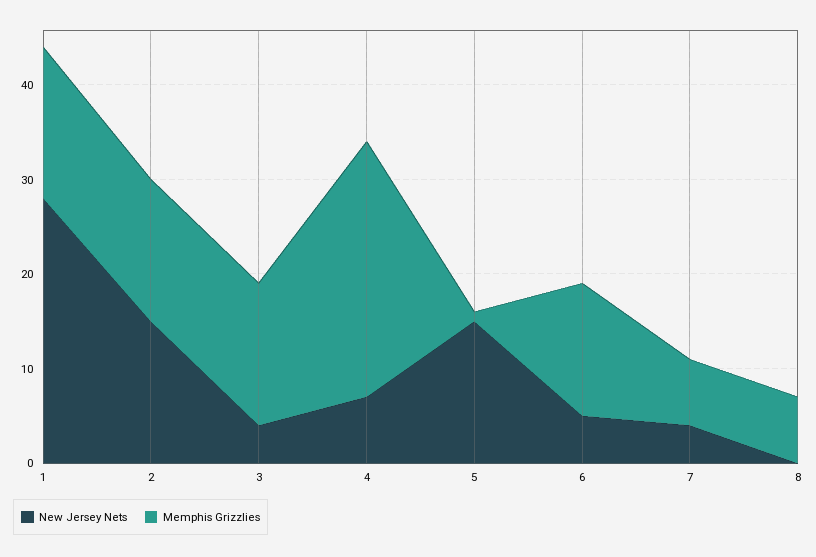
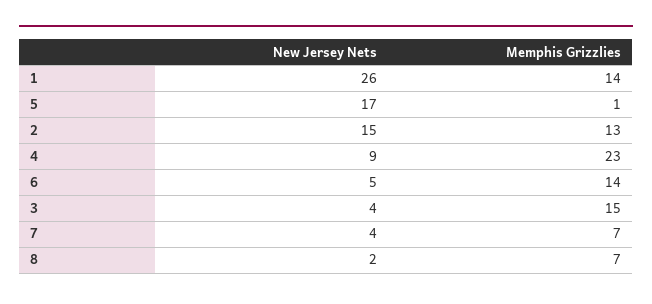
  {
    "New Jersey Nets": {
-     "1": 28,
+     "1": 26,
      "2": 15,
      "3": 4,
-     "4": 7,
+     "4": 9,
-     "5": 15,
+     "5": 17,
      "6": 5,
      "7": 4,
-     "8": 0
+     "8": 2
    },
    "Memphis Grizzlies": {
-     "1": 16,
+     "1": 14,
-     "2": 15,
+     "2": 13,
      "3": 15,
-     "4": 27,
+     "4": 23,
      "5": 1,
      "6": 14,
      "7": 7,
      "8": 7
    }
  }

